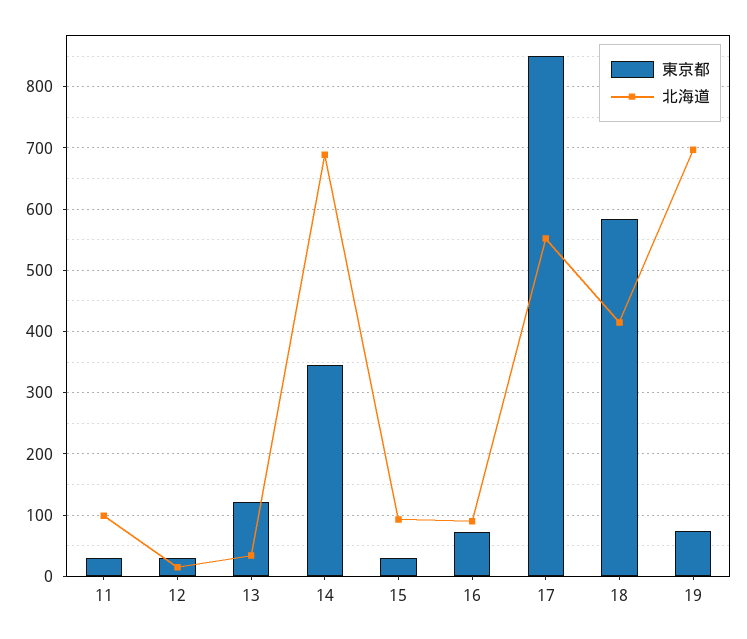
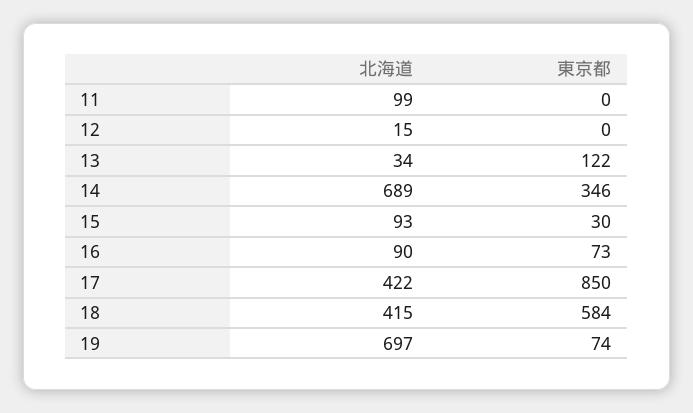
  {
    "東京都": {
-     "11": 30,
+     "11": 0,
-     "12": 30,
+     "12": 0,
      "13": 122,
      "14": 346,
      "15": 30,
      "16": 73,
      "17": 850,
      "18": 584,
      "19": 74
    },
    "北海道": {
      "11": 99,
      "12": 15,
      "13": 34,
      "14": 689,
      "15": 93,
      "16": 90,
-     "17": 550,
+     "17": 422,
      "18": 415,
      "19": 697
    }
  }

